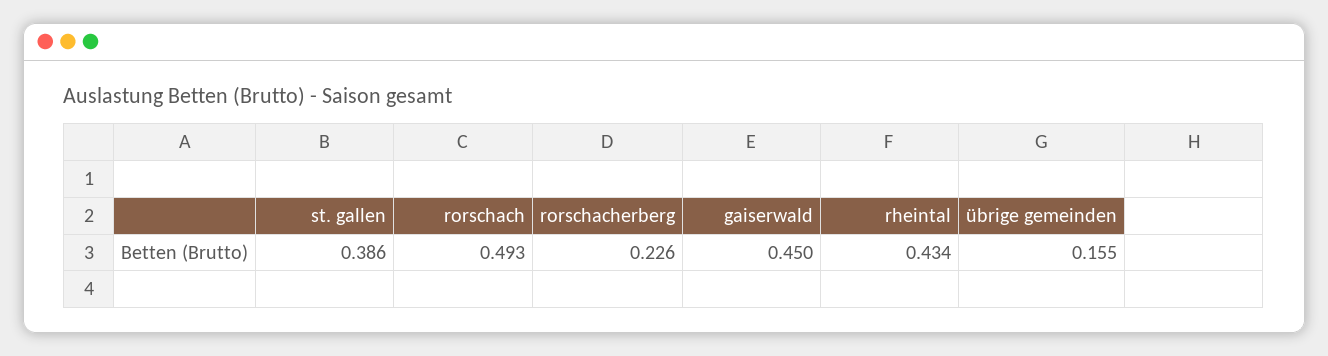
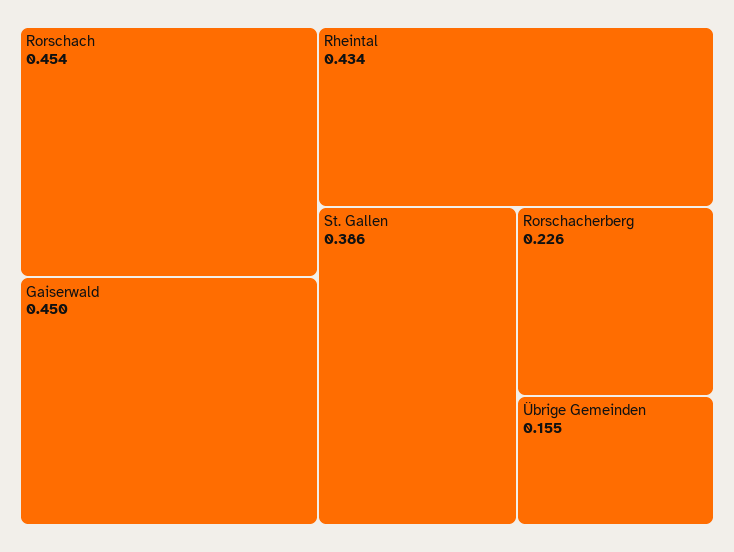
  {
    "st. gallen": 0.386,
-   "rorschach": 0.493,
+   "rorschach": 0.454,
    "rorschacherberg": 0.226,
    "gaiserwald": 0.45,
    "rheintal": 0.434,
    "übrige gemeinden": 0.155
  }

